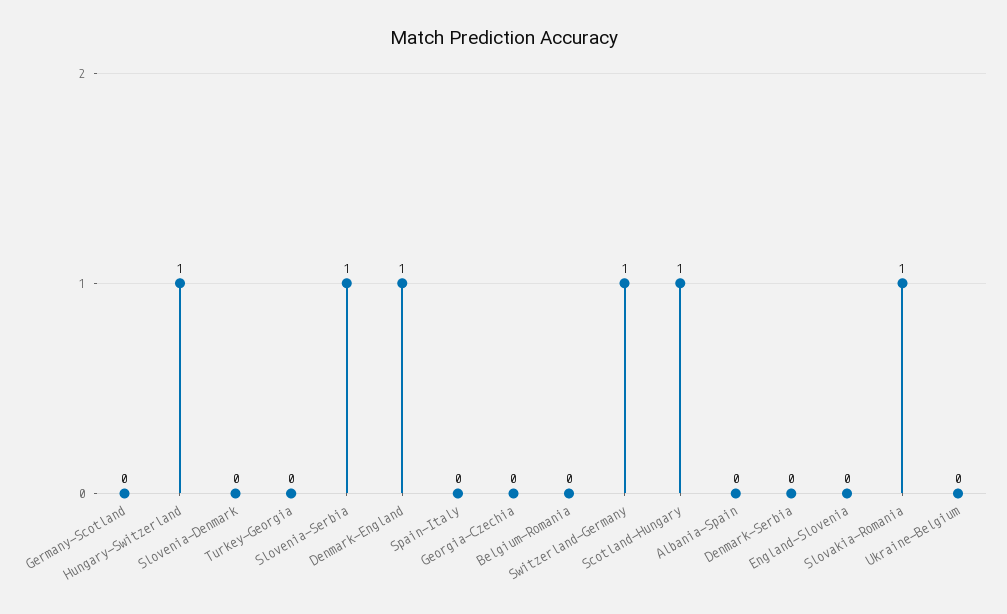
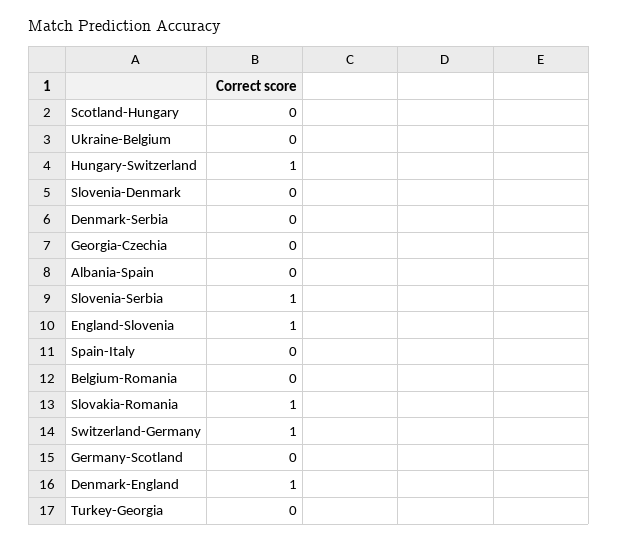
  {
    "Germany-Scotland": 0,
    "Hungary-Switzerland": 1,
    "Slovenia-Denmark": 0,
    "Turkey-Georgia": 0,
    "Slovenia-Serbia": 1,
    "Denmark-England": 1,
    "Spain-Italy": 0,
    "Georgia-Czechia": 0,
    "Belgium-Romania": 0,
    "Switzerland-Germany": 1,
-   "Scotland-Hungary": 1,
+   "Scotland-Hungary": 0,
    "Albania-Spain": 0,
    "Denmark-Serbia": 0,
-   "England-Slovenia": 0,
+   "England-Slovenia": 1,
    "Slovakia-Romania": 1,
    "Ukraine-Belgium": 0
  }

